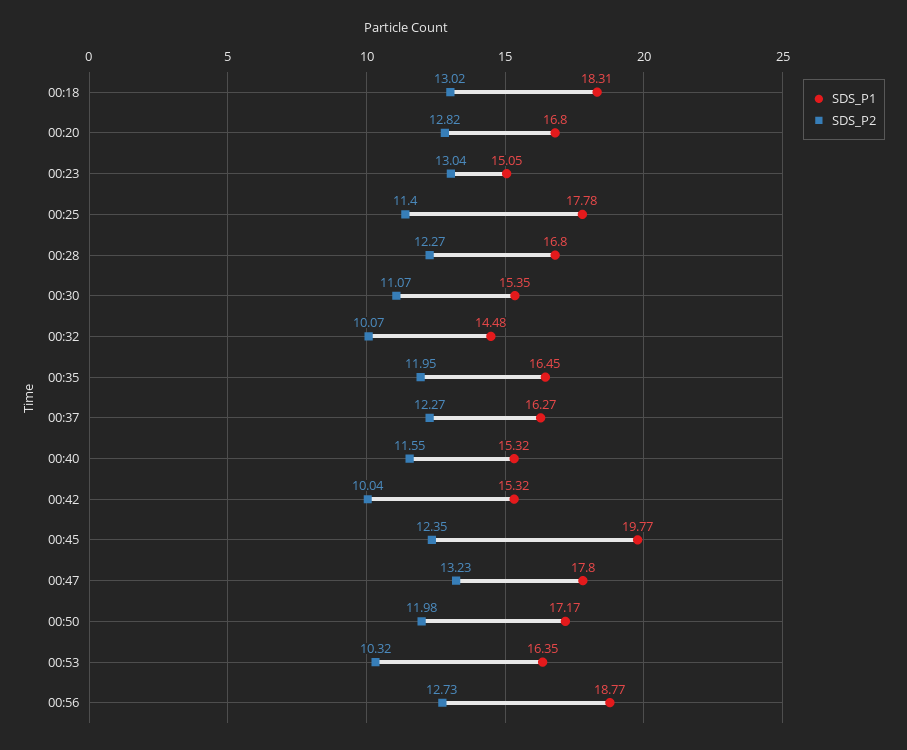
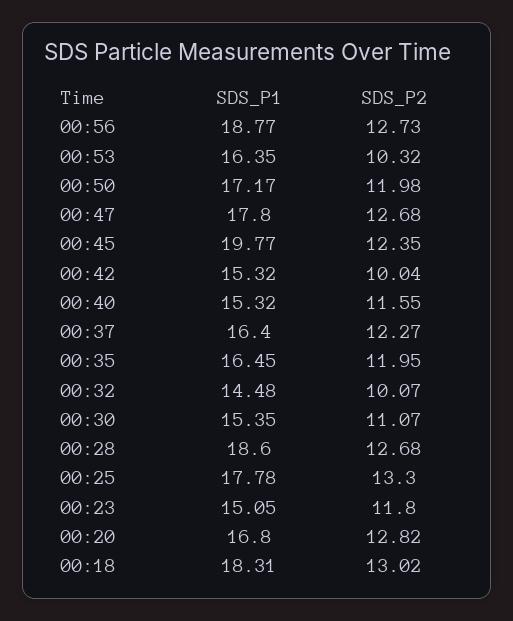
  {
    "SDS_P1": {
      "00:18": 18.31,
      "00:20": 16.8,
      "00:23": 15.05,
      "00:25": 17.78,
-     "00:28": 16.8,
+     "00:28": 18.6,
      "00:30": 15.35,
      "00:32": 14.48,
      "00:35": 16.45,
-     "00:37": 16.27,
+     "00:37": 16.4,
      "00:40": 15.32,
      "00:42": 15.32,
      "00:45": 19.77,
      "00:47": 17.8,
      "00:50": 17.17,
      "00:53": 16.35,
      "00:56": 18.77
    },
    "SDS_P2": {
      "00:18": 13.02,
      "00:20": 12.82,
-     "00:23": 13.04,
+     "00:23": 11.8,
-     "00:25": 11.4,
+     "00:25": 13.3,
-     "00:28": 12.27,
+     "00:28": 12.68,
      "00:30": 11.07,
      "00:32": 10.07,
      "00:35": 11.95,
      "00:37": 12.27,
      "00:40": 11.55,
      "00:42": 10.04,
      "00:45": 12.35,
-     "00:47": 13.23,
+     "00:47": 12.68,
      "00:50": 11.98,
      "00:53": 10.32,
      "00:56": 12.73
    }
  }

